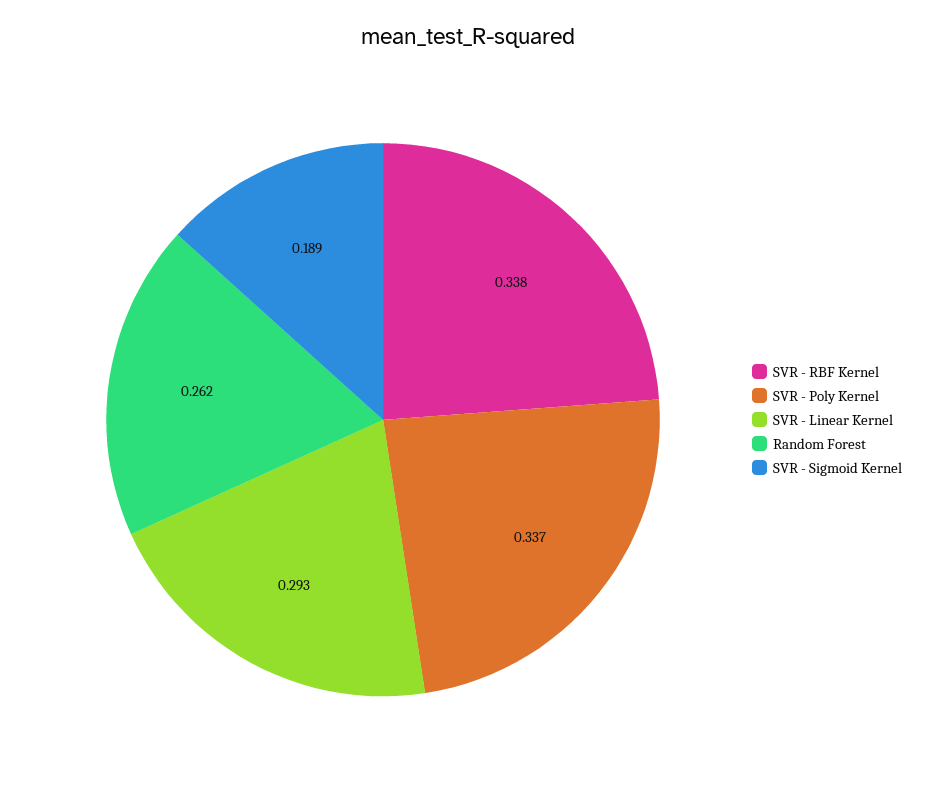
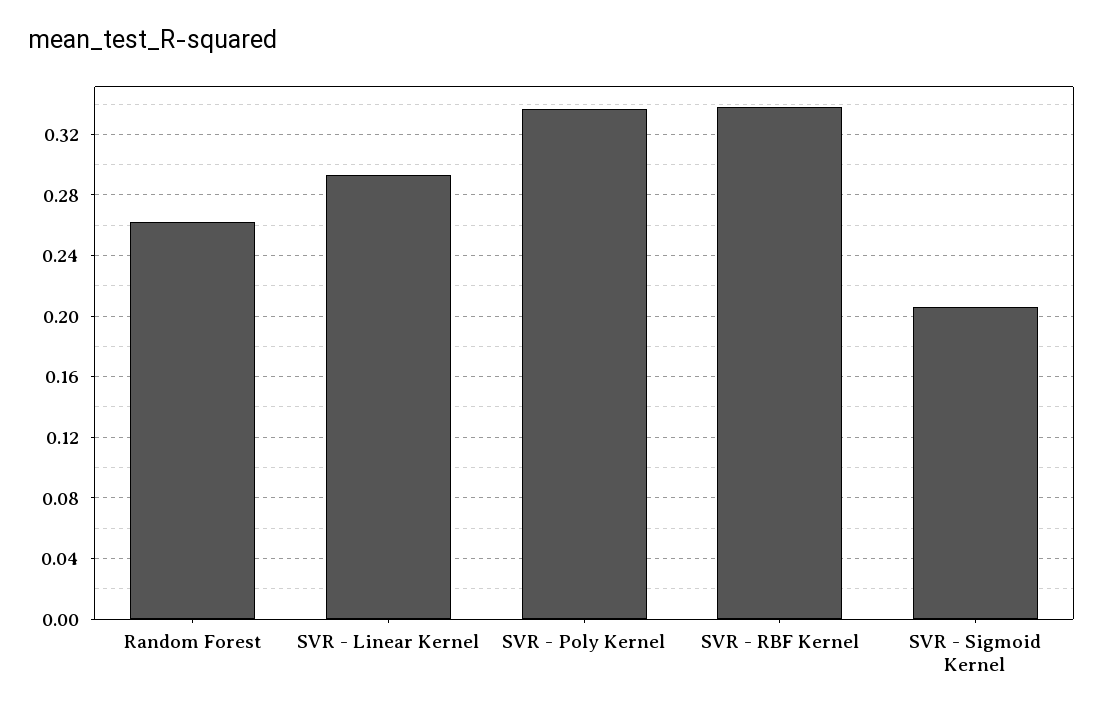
  {
    "SVR - RBF Kernel": 0.338,
    "SVR - Poly Kernel": 0.337,
    "SVR - Linear Kernel": 0.293,
    "Random Forest": 0.262,
-   "SVR - Sigmoid Kernel": 0.189
+   "SVR - Sigmoid Kernel": 0.205
  }

